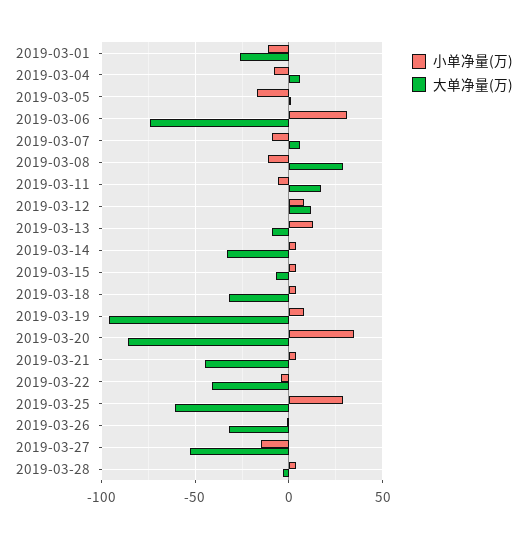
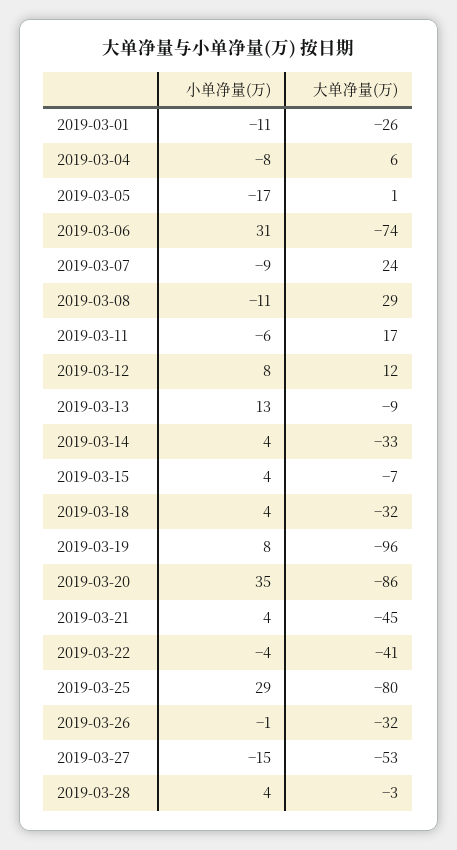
  {
    "小单净量(万)": {
      "2019-03-01": -11,
      "2019-03-04": -8,
      "2019-03-05": -17,
      "2019-03-06": 31,
      "2019-03-07": -9,
      "2019-03-08": -11,
      "2019-03-11": -6,
      "2019-03-12": 8,
      "2019-03-13": 13,
      "2019-03-14": 4,
      "2019-03-15": 4,
      "2019-03-18": 4,
      "2019-03-19": 8,
      "2019-03-20": 35,
      "2019-03-21": 4,
      "2019-03-22": -4,
      "2019-03-25": 29,
      "2019-03-26": -1,
      "2019-03-27": -15,
      "2019-03-28": 4
    },
    "大单净量(万)": {
      "2019-03-01": -26,
      "2019-03-04": 6,
      "2019-03-05": 1,
      "2019-03-06": -74,
-     "2019-03-07": 5,
+     "2019-03-07": 24,
      "2019-03-08": 29,
      "2019-03-11": 17,
      "2019-03-12": 12,
      "2019-03-13": -9,
      "2019-03-14": -33,
      "2019-03-15": -7,
      "2019-03-18": -32,
      "2019-03-19": -96,
      "2019-03-20": -86,
      "2019-03-21": -45,
      "2019-03-22": -41,
-     "2019-03-25": -60,
+     "2019-03-25": -80,
      "2019-03-26": -32,
      "2019-03-27": -53,
      "2019-03-28": -3
    }
  }

